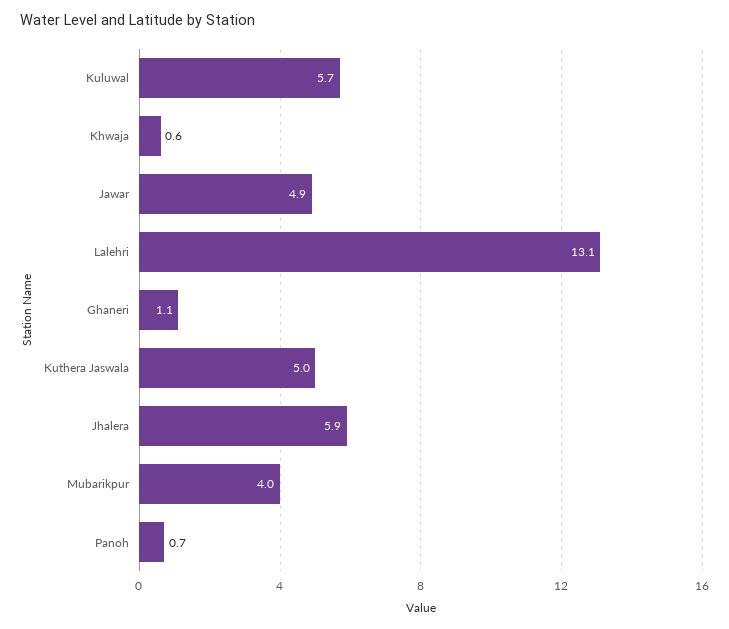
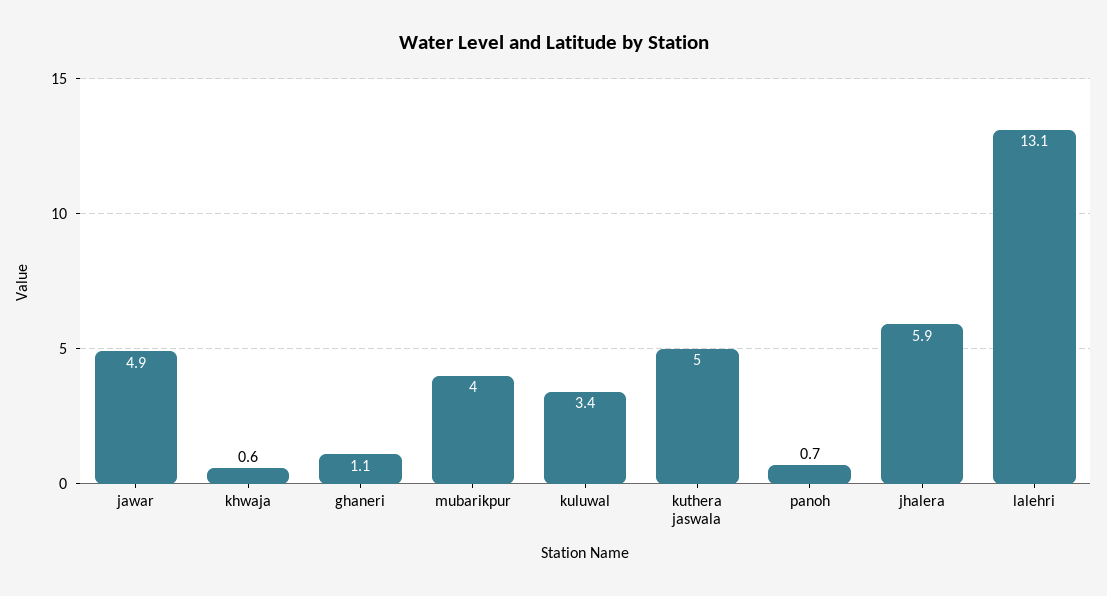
  {
-   "Kuluwal": 5.7,
+   "Kuluwal": 3.4,
    "Khwaja": 0.6,
    "Jawar": 4.9,
    "Lalehri": 13.1,
    "Ghaneri": 1.1,
    "Kuthera Jaswala": 5,
    "Jhalera": 5.9,
    "Mubarikpur": 4,
    "Panoh": 0.7
  }

